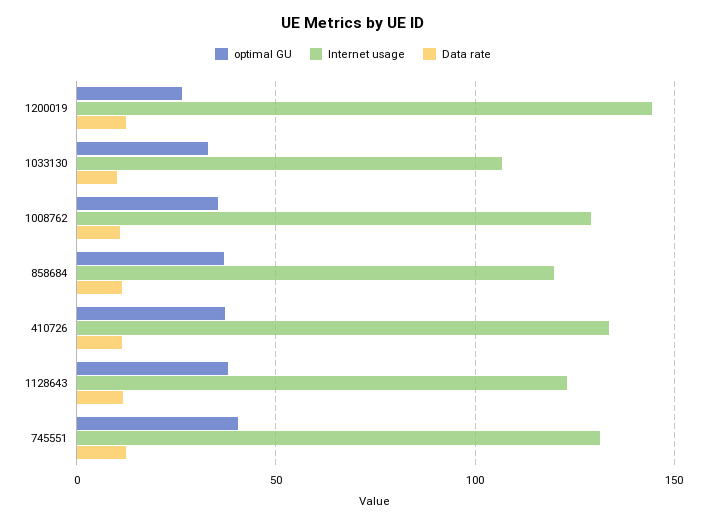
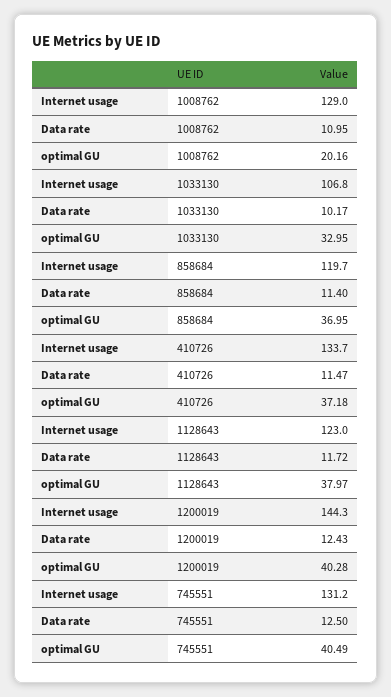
  {
    "optimal GU": {
-     "1200019": 25,
+     "1200019": 40.28,
      "1033130": 32.95,
-     "1008762": 35,
+     "1008762": 20.16,
      "858684": 36.95,
      "410726": 37.18,
      "1128643": 37.97,
      "745551": 40.49
    },
    "Internet usage": {
      "1200019": 144.3,
      "1033130": 106.8,
      "1008762": 129,
      "858684": 119.7,
      "410726": 133.7,
      "1128643": 123,
      "745551": 131.2
    },
    "Data rate": {
      "1200019": 12.43,
      "1033130": 10.17,
      "1008762": 10.95,
      "858684": 11.4,
      "410726": 11.47,
      "1128643": 11.72,
      "745551": 12.5
    }
  }

